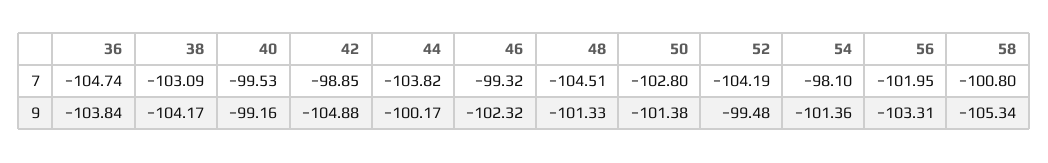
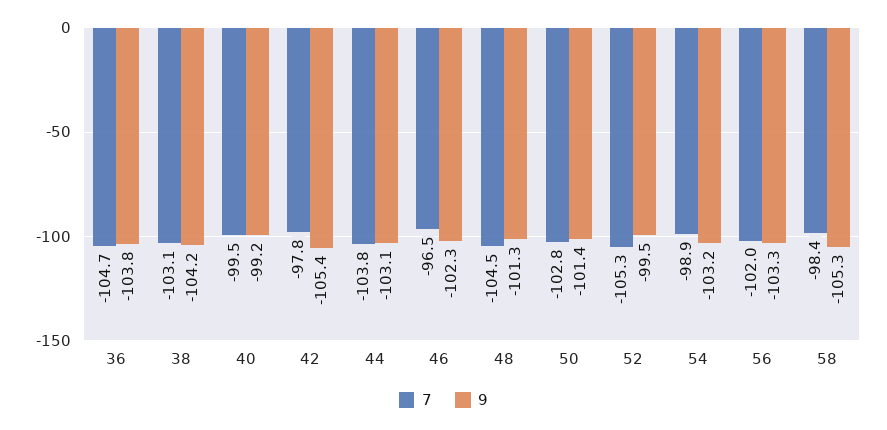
  {
    "7": {
      "36": -104.74,
      "38": -103.09,
      "40": -99.53,
-     "42": -98.85,
+     "42": -97.8,
      "44": -103.82,
-     "46": -99.32,
+     "46": -96.5,
      "48": -104.51,
      "50": -102.8,
-     "52": -104.19,
+     "52": -105.3,
-     "54": -98.1,
+     "54": -98.9,
      "56": -101.95,
-     "58": -100.8
+     "58": -98.4
    },
    "9": {
      "36": -103.84,
      "38": -104.17,
      "40": -99.16,
-     "42": -104.88,
+     "42": -105.4,
-     "44": -100.17,
+     "44": -103.1,
      "46": -102.32,
      "48": -101.33,
      "50": -101.38,
      "52": -99.48,
-     "54": -101.36,
+     "54": -103.2,
      "56": -103.31,
      "58": -105.34
    }
  }

